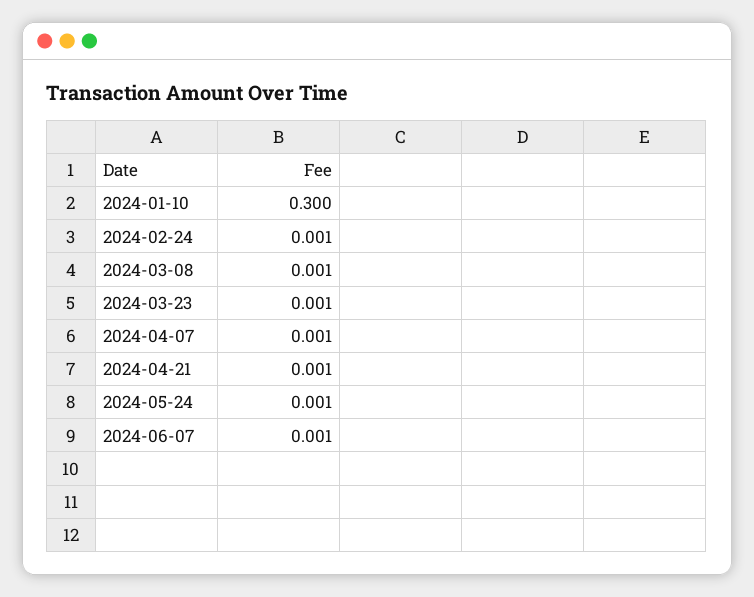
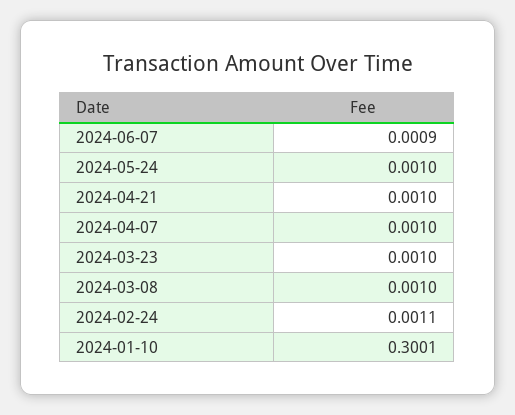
  {
-   "2024-01-10": 0.3,
+   "2024-01-10": 0.3001,
-   "2024-02-24": 0.001,
+   "2024-02-24": 0.0011,
    "2024-03-08": 0.001,
    "2024-03-23": 0.001,
    "2024-04-07": 0.001,
    "2024-04-21": 0.001,
    "2024-05-24": 0.001,
-   "2024-06-07": 0.001
+   "2024-06-07": 0.0009
  }

